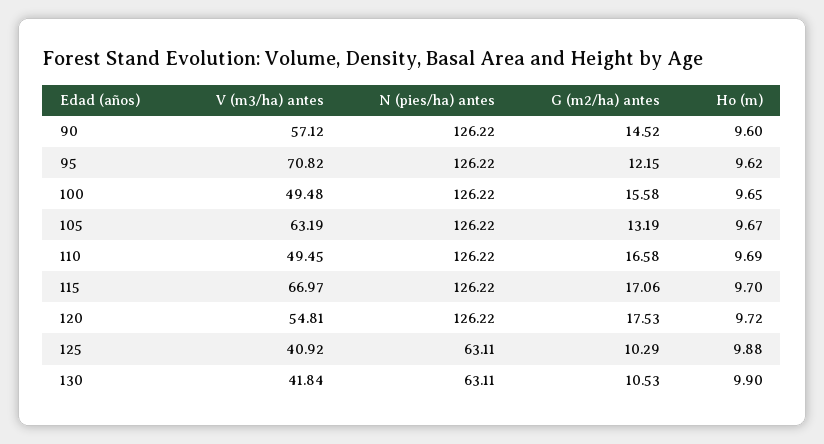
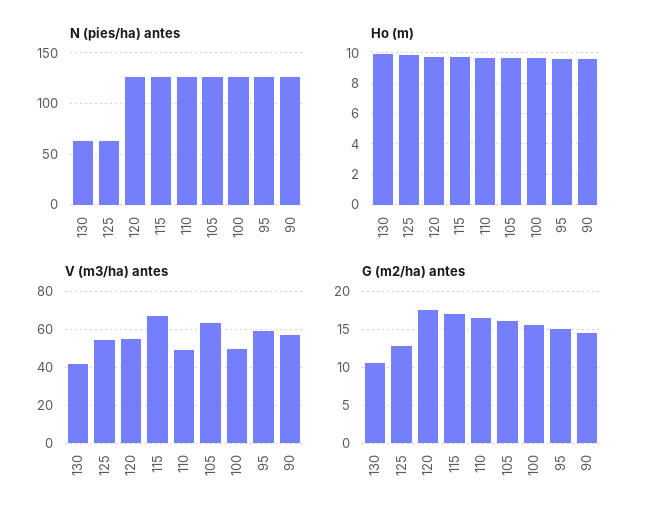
  {
    "V (m3/ha) antes": {
      "90": 57.12,
-     "95": 70.82,
+     "95": 60,
      "100": 49.48,
      "105": 63.19,
      "110": 49.45,
      "115": 66.97,
      "120": 54.81,
-     "125": 40.92,
+     "125": 55,
      "130": 41.84
    },
    "N (pies/ha) antes": {
      "90": 126.22,
      "95": 126.22,
      "100": 126.22,
      "105": 126.22,
      "110": 126.22,
      "115": 126.22,
      "120": 126.22,
      "125": 63.11,
      "130": 63.11
    },
    "G (m2/ha) antes": {
      "90": 14.52,
-     "95": 12.15,
+     "95": 15,
      "100": 15.58,
-     "105": 13.19,
+     "105": 16,
      "110": 16.58,
      "115": 17.06,
      "120": 17.53,
-     "125": 10.29,
+     "125": 13,
      "130": 10.53
    },
    "Ho (m)": {
      "90": 9.6,
      "95": 9.62,
      "100": 9.65,
      "105": 9.67,
      "110": 9.69,
      "115": 9.7,
      "120": 9.72,
      "125": 9.88,
      "130": 9.9
    }
  }

